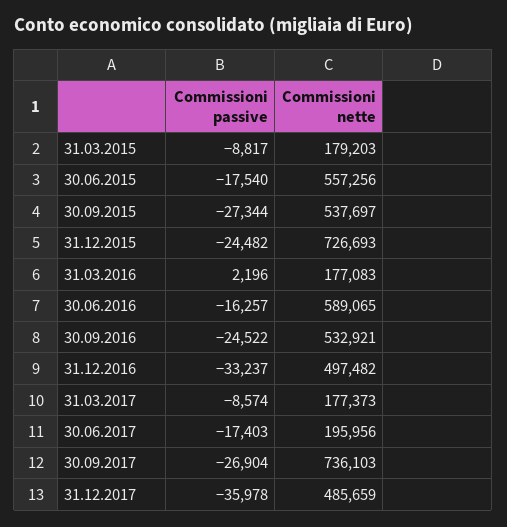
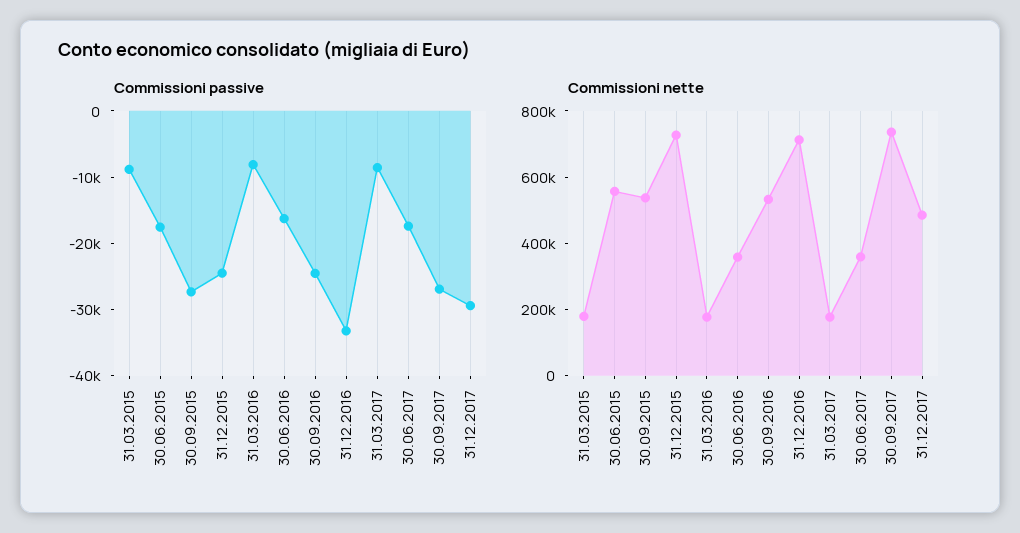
  {
    "Commissioni passive": {
      "31.03.2015": -8817,
      "30.06.2015": -17540,
      "30.09.2015": -27344,
      "31.12.2015": -24482,
-     "31.03.2016": 2196,
+     "31.03.2016": -8000,
      "30.06.2016": -16257,
      "30.09.2016": -24522,
      "31.12.2016": -33237,
      "31.03.2017": -8574,
      "30.06.2017": -17403,
      "30.09.2017": -26904,
-     "31.12.2017": -35978
+     "31.12.2017": -30000
    },
    "Commissioni nette": {
      "31.03.2015": 179203,
      "30.06.2015": 557256,
      "30.09.2015": 537697,
      "31.12.2015": 726693,
      "31.03.2016": 177083,
-     "30.06.2016": 589065,
+     "30.06.2016": 350000,
      "30.09.2016": 532921,
-     "31.12.2016": 497482,
+     "31.12.2016": 700000,
      "31.03.2017": 177373,
-     "30.06.2017": 195956,
+     "30.06.2017": 350000,
      "30.09.2017": 736103,
      "31.12.2017": 485659
    }
  }

